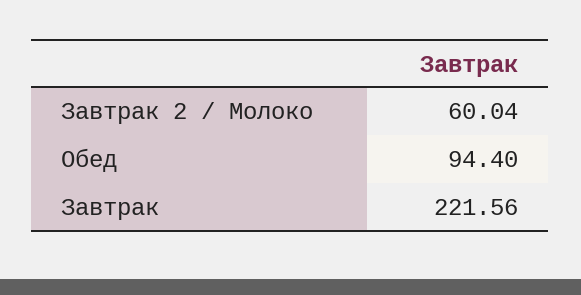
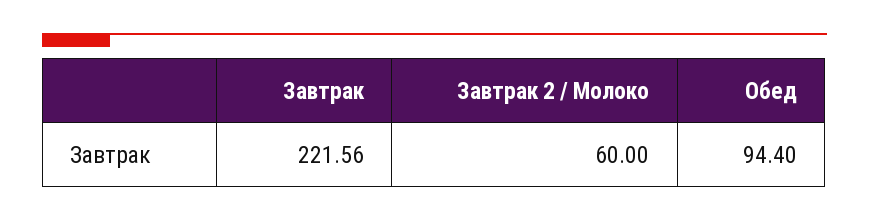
  {
-   "Завтрак 2 / Молоко": 60.04,
+   "Завтрак 2 / Молоко": 60,
    "Обед": 94.4,
    "Завтрак": 221.56
  }

